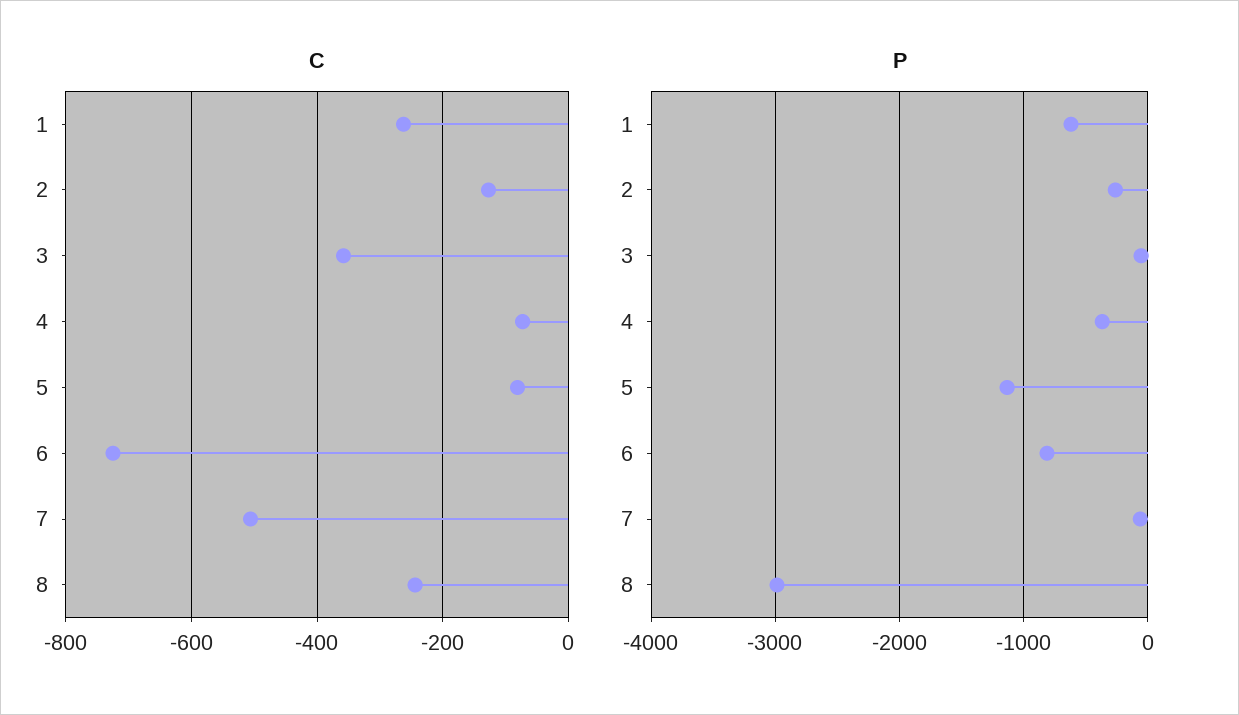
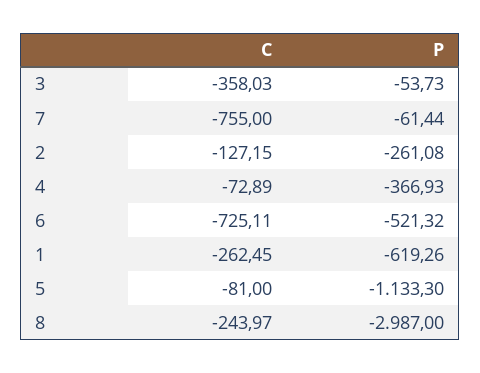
  {
    "C": {
      "1": -262.45,
      "2": -127.15,
      "3": -358.03,
      "4": -72.89,
      "5": -81,
      "6": -725.11,
-     "7": -500,
+     "7": -755,
      "8": -243.97
    },
    "P": {
      "1": -619.26,
      "2": -261.08,
      "3": -53.73,
      "4": -366.93,
      "5": -1133.3,
-     "6": -800,
+     "6": -521.32,
      "7": -61.44,
      "8": -2987
    }
  }

